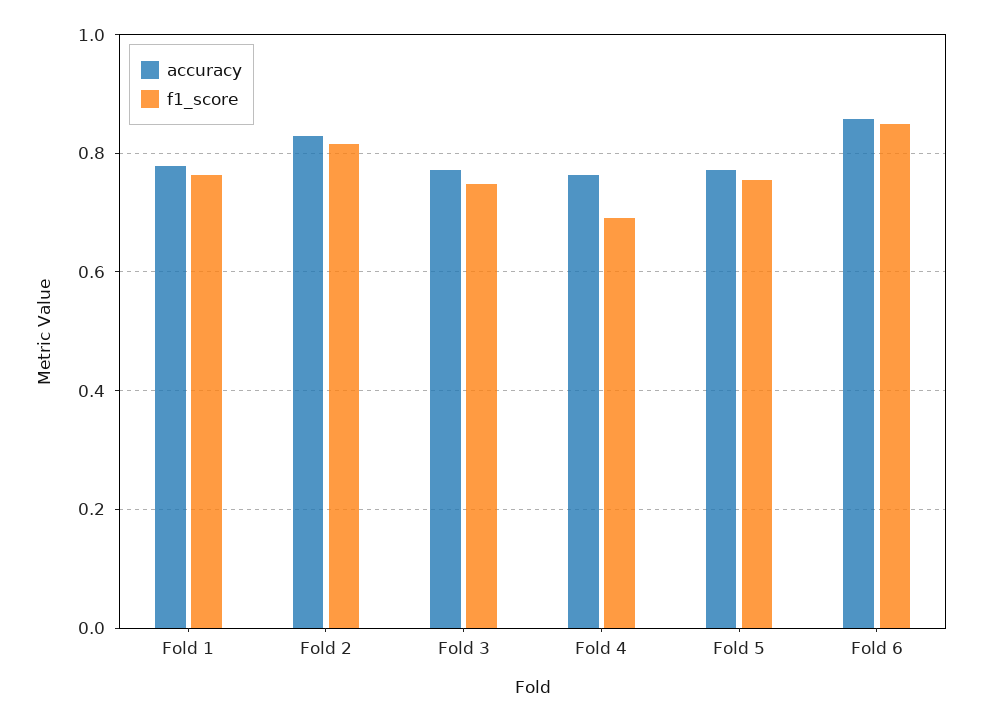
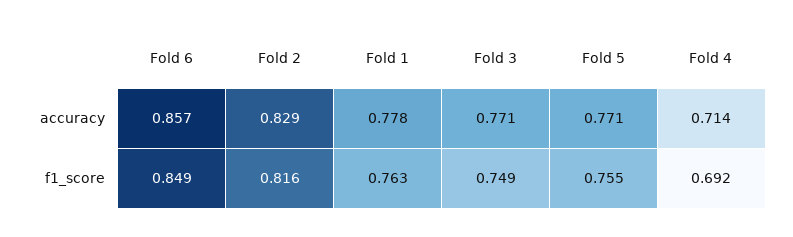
  {
    "accuracy": {
      "Fold 1": 0.778,
      "Fold 2": 0.829,
      "Fold 3": 0.771,
-     "Fold 4": 0.76,
+     "Fold 4": 0.714,
      "Fold 5": 0.771,
      "Fold 6": 0.857
    },
    "f1_score": {
      "Fold 1": 0.763,
      "Fold 2": 0.816,
      "Fold 3": 0.749,
      "Fold 4": 0.692,
      "Fold 5": 0.755,
      "Fold 6": 0.849
    }
  }

